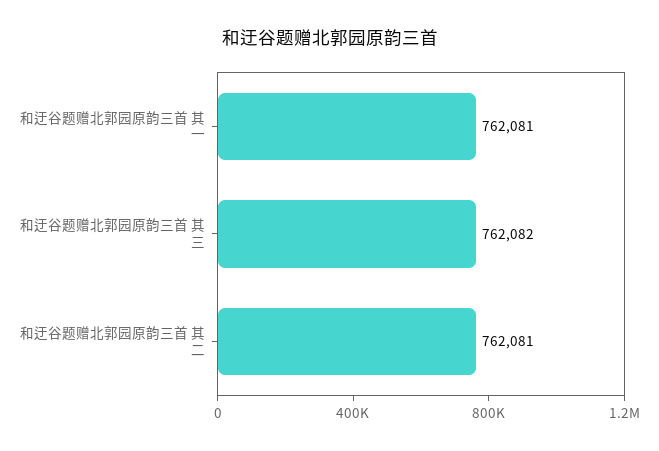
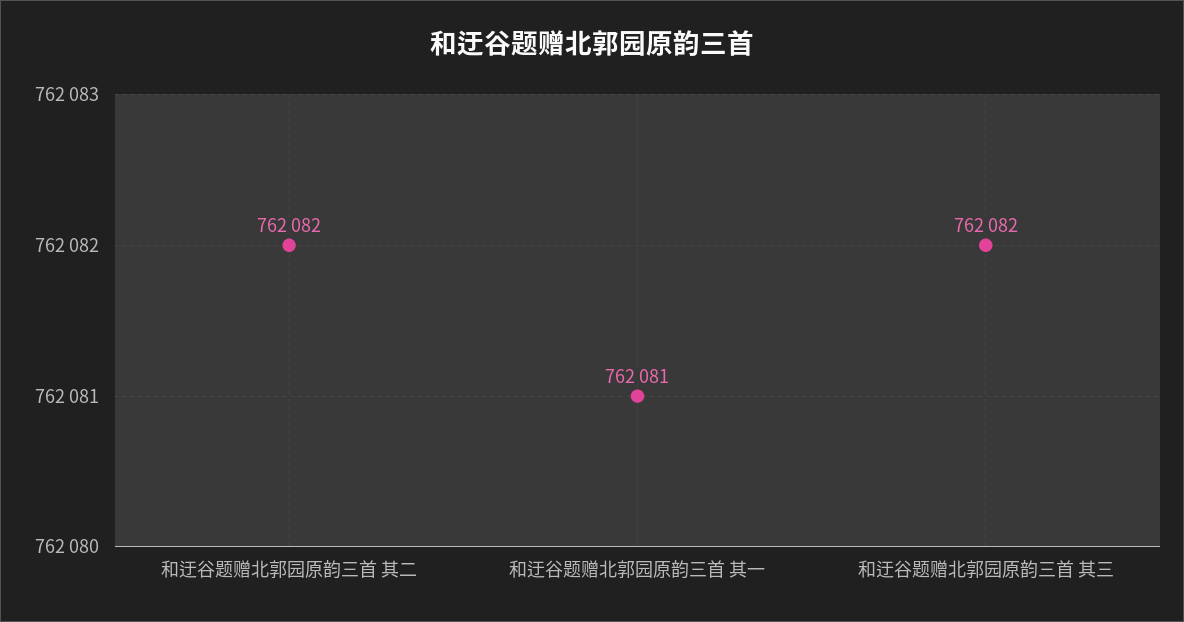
  {
    "和迂谷题赠北郭园原韵三首 其一": 762081,
    "和迂谷题赠北郭园原韵三首 其三": 762082,
-   "和迂谷题赠北郭园原韵三首 其二": 762081
+   "和迂谷题赠北郭园原韵三首 其二": 762082
  }

